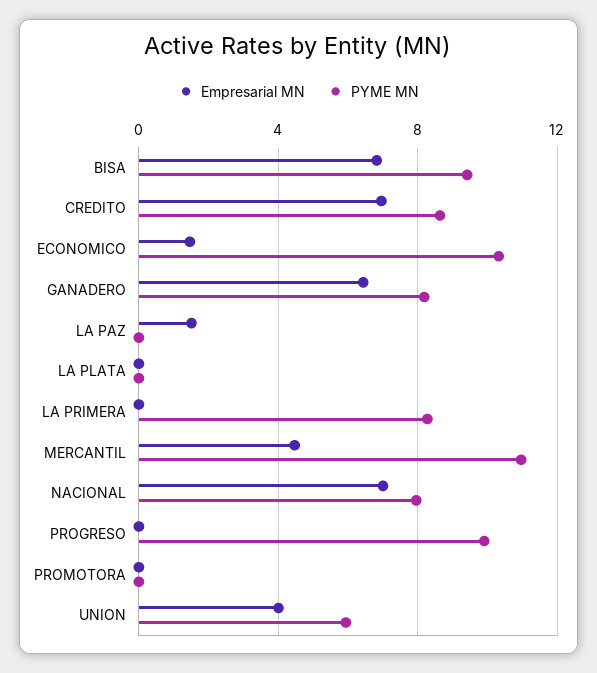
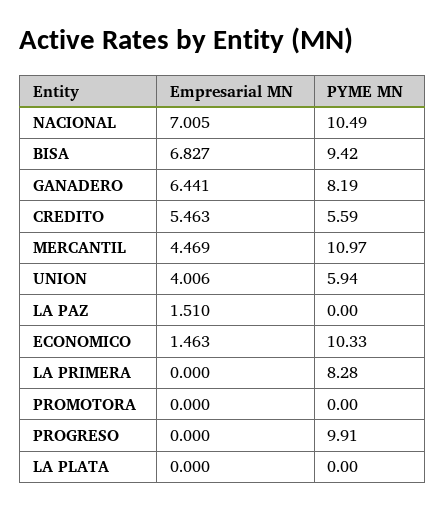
  {
    "Empresarial MN": {
      "BISA": 6.827,
-     "CREDITO": 7,
+     "CREDITO": 5.463,
      "ECONOMICO": 1.463,
      "GANADERO": 6.441,
      "LA PAZ": 1.51,
      "LA PLATA": 0,
      "LA PRIMERA": 0,
      "MERCANTIL": 4.469,
      "NACIONAL": 7.005,
      "PROGRESO": 0,
      "PROMOTORA": 0,
      "UNION": 4.006
    },
    "PYME MN": {
      "BISA": 9.42,
-     "CREDITO": 8.5,
+     "CREDITO": 5.59,
      "ECONOMICO": 10.33,
      "GANADERO": 8.19,
      "LA PAZ": 0,
      "LA PLATA": 0,
      "LA PRIMERA": 8.28,
      "MERCANTIL": 10.97,
-     "NACIONAL": 8,
+     "NACIONAL": 10.49,
      "PROGRESO": 9.91,
      "PROMOTORA": 0,
      "UNION": 5.94
    }
  }

